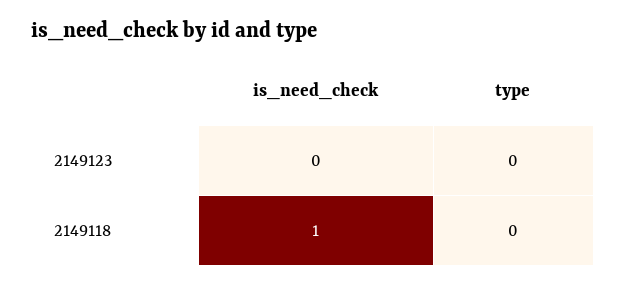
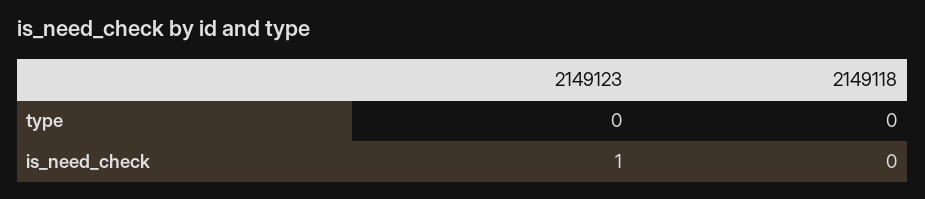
  {
    "is_need_check": {
-     "2149123": 0,
+     "2149123": 1,
-     "2149118": 1
+     "2149118": 0
    },
    "type": {
      "2149123": 0,
      "2149118": 0
    }
  }

